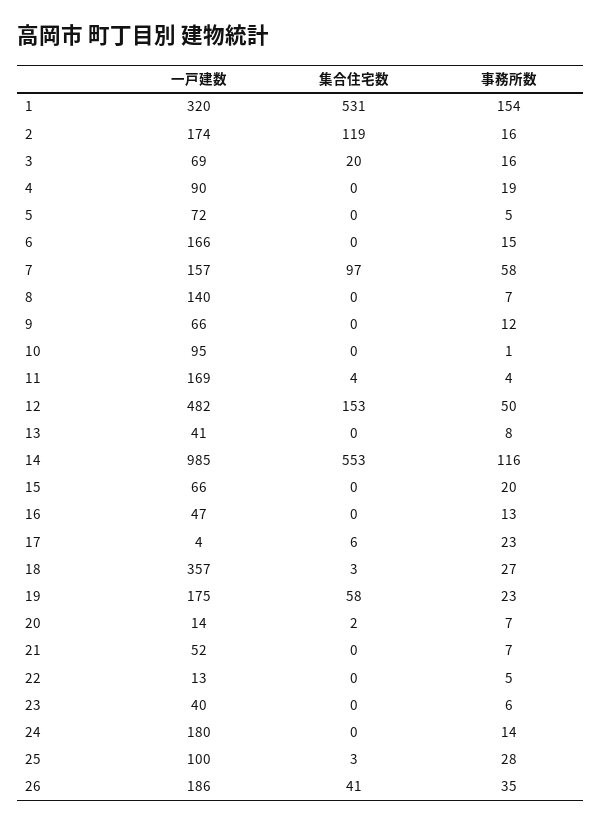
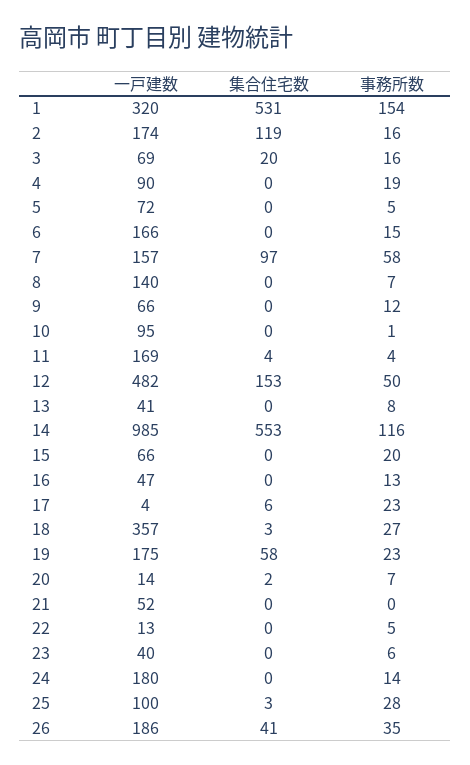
  {
    "一戸建数": {
      "1": 320,
      "2": 174,
      "3": 69,
      "4": 90,
      "5": 72,
      "6": 166,
      "7": 157,
      "8": 140,
      "9": 66,
      "10": 95,
      "11": 169,
      "12": 482,
      "13": 41,
      "14": 985,
      "15": 66,
      "16": 47,
      "17": 4,
      "18": 357,
      "19": 175,
      "20": 14,
      "21": 52,
      "22": 13,
      "23": 40,
      "24": 180,
      "25": 100,
      "26": 186
    },
    "集合住宅数": {
      "1": 531,
      "2": 119,
      "3": 20,
      "4": 0,
      "5": 0,
      "6": 0,
      "7": 97,
      "8": 0,
      "9": 0,
      "10": 0,
      "11": 4,
      "12": 153,
      "13": 0,
      "14": 553,
      "15": 0,
      "16": 0,
      "17": 6,
      "18": 3,
      "19": 58,
      "20": 2,
      "21": 0,
      "22": 0,
      "23": 0,
      "24": 0,
      "25": 3,
      "26": 41
    },
    "事務所数": {
      "1": 154,
      "2": 16,
      "3": 16,
      "4": 19,
      "5": 5,
      "6": 15,
      "7": 58,
      "8": 7,
      "9": 12,
      "10": 1,
      "11": 4,
      "12": 50,
      "13": 8,
      "14": 116,
      "15": 20,
      "16": 13,
      "17": 23,
      "18": 27,
      "19": 23,
      "20": 7,
-     "21": 7,
+     "21": 0,
      "22": 5,
      "23": 6,
      "24": 14,
      "25": 28,
      "26": 35
    }
  }

